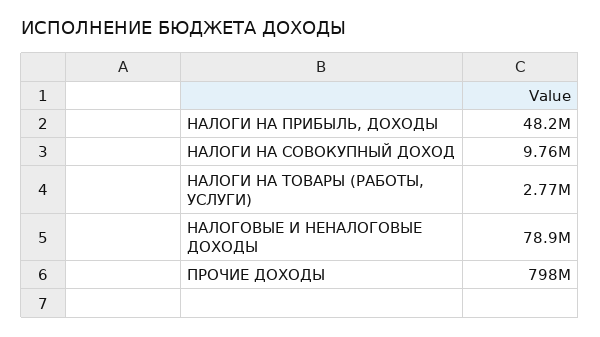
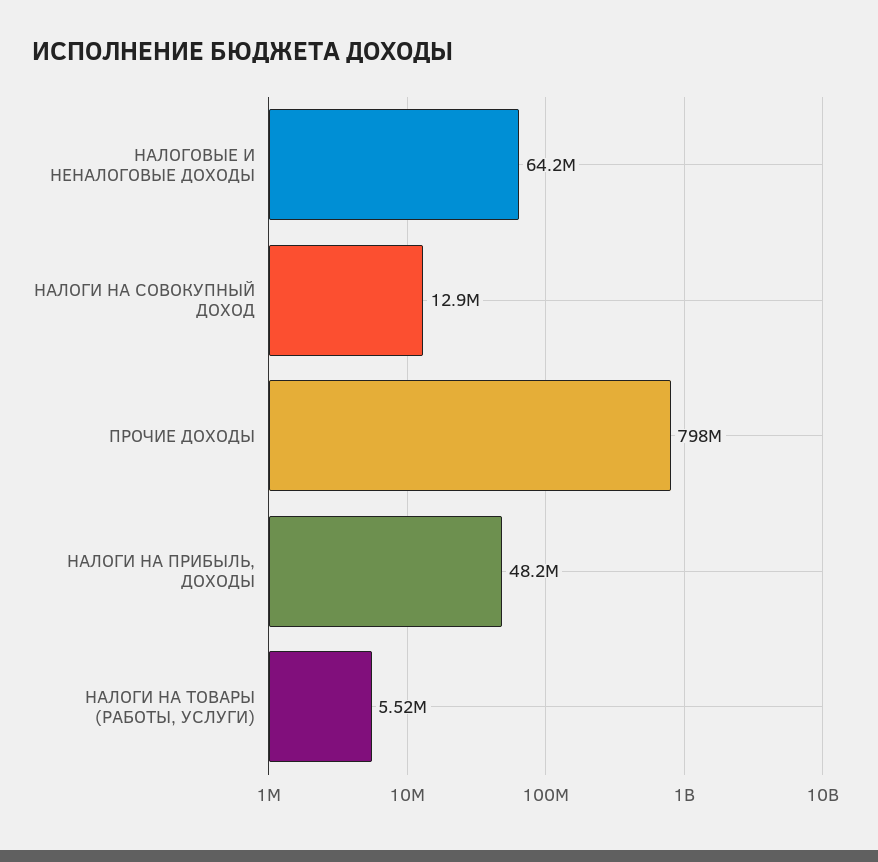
  {
    "НАЛОГИ НА ПРИБЫЛЬ, ДОХОДЫ": 48200000,
-   "НАЛОГИ НА СОВОКУПНЫЙ ДОХОД": 9760000,
+   "НАЛОГИ НА СОВОКУПНЫЙ ДОХОД": 12900000,
-   "НАЛОГИ НА ТОВАРЫ (РАБОТЫ, УСЛУГИ)": 2770000,
+   "НАЛОГИ НА ТОВАРЫ (РАБОТЫ, УСЛУГИ)": 5520000,
-   "НАЛОГОВЫЕ И НЕНАЛОГОВЫЕ ДОХОДЫ": 78900000,
+   "НАЛОГОВЫЕ И НЕНАЛОГОВЫЕ ДОХОДЫ": 64200000,
    "ПРОЧИЕ ДОХОДЫ": 798000000
  }

